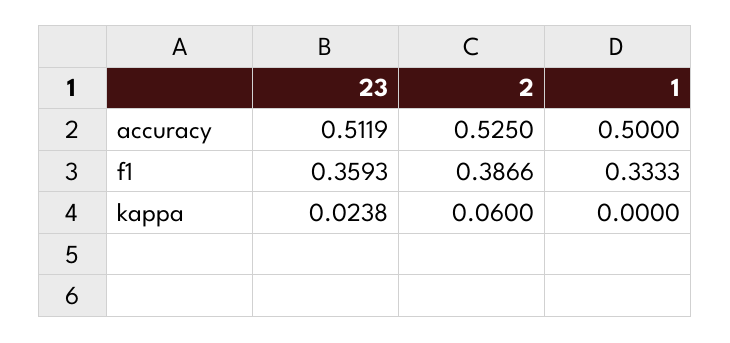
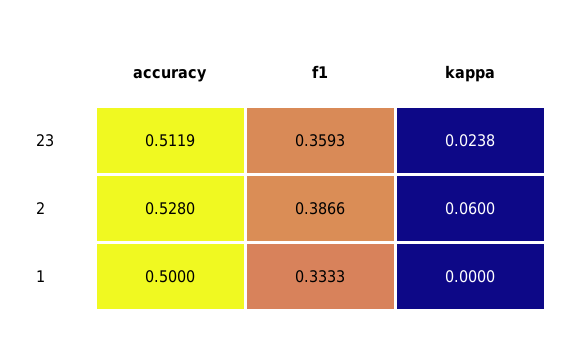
  {
    "23": {
      "accuracy": 0.5119,
      "f1": 0.3593,
      "kappa": 0.0238
    },
    "2": {
-     "accuracy": 0.525,
+     "accuracy": 0.528,
      "f1": 0.3866,
      "kappa": 0.06
    },
    "1": {
      "accuracy": 0.5,
      "f1": 0.3333,
      "kappa": 0
    }
  }

